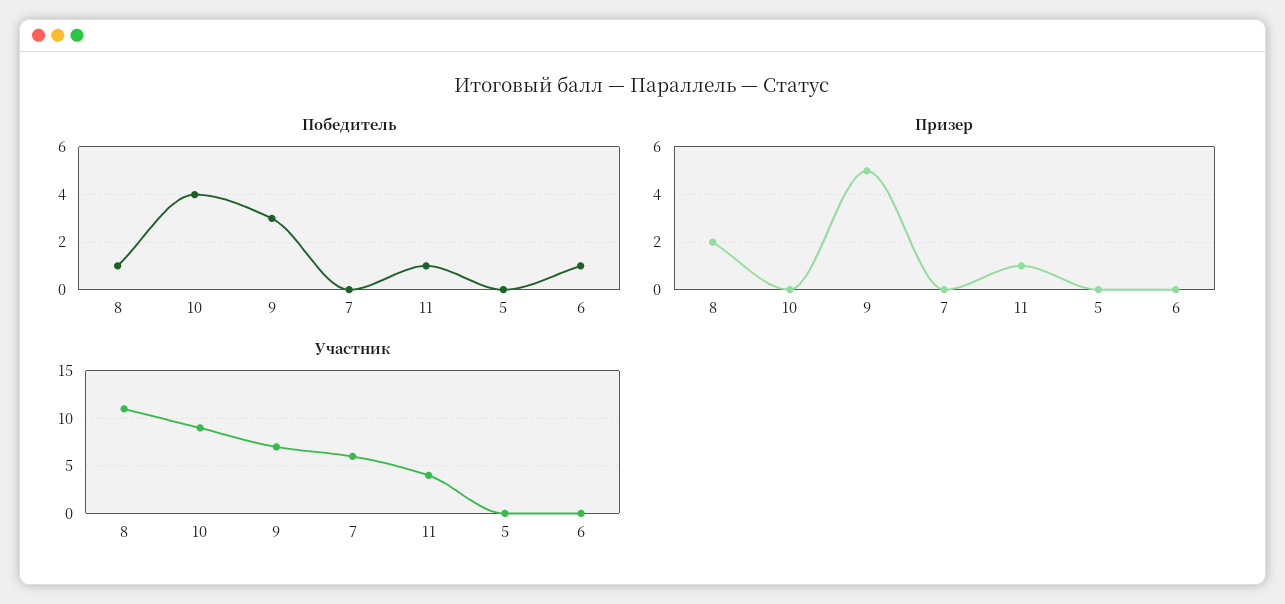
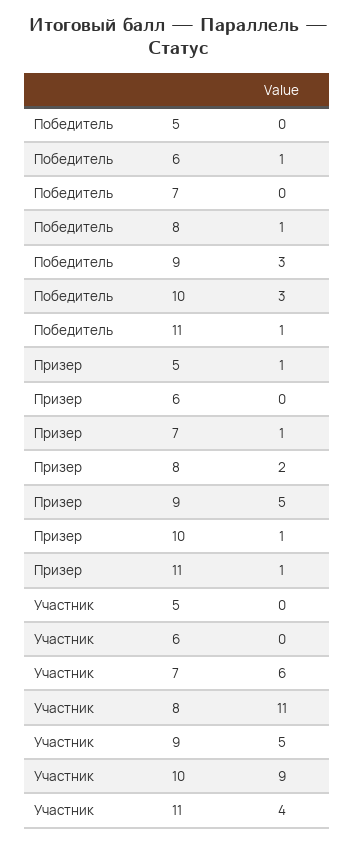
  {
    "Победитель": {
      "8": 1,
-     "10": 4,
+     "10": 3,
      "9": 3,
      "7": 0,
      "11": 1,
      "5": 0,
      "6": 1
    },
    "Призер": {
      "8": 2,
-     "10": 0,
+     "10": 1,
      "9": 5,
-     "7": 0,
+     "7": 1,
      "11": 1,
-     "5": 0,
+     "5": 1,
      "6": 0
    },
    "Участник": {
      "8": 11,
      "10": 9,
-     "9": 7,
+     "9": 5,
      "7": 6,
      "11": 4,
      "5": 0,
      "6": 0
    }
  }

